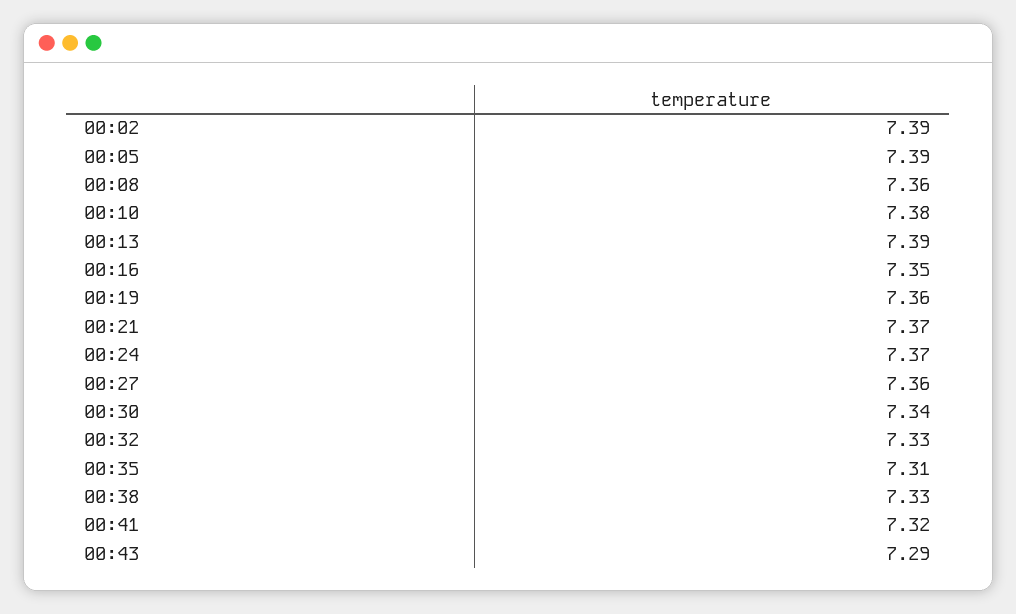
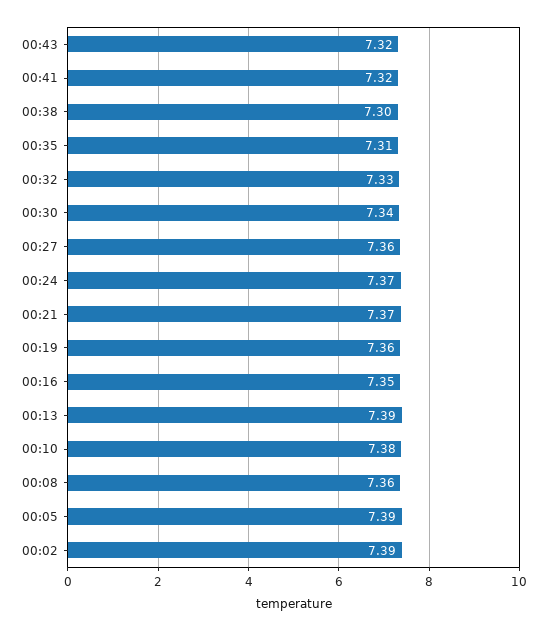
  {
    "00:02": 7.39,
    "00:05": 7.39,
    "00:08": 7.36,
    "00:10": 7.38,
    "00:13": 7.39,
    "00:16": 7.35,
    "00:19": 7.36,
    "00:21": 7.37,
    "00:24": 7.37,
    "00:27": 7.36,
    "00:30": 7.34,
    "00:32": 7.33,
    "00:35": 7.31,
-   "00:38": 7.33,
+   "00:38": 7.3,
    "00:41": 7.32,
-   "00:43": 7.29
+   "00:43": 7.32
  }

